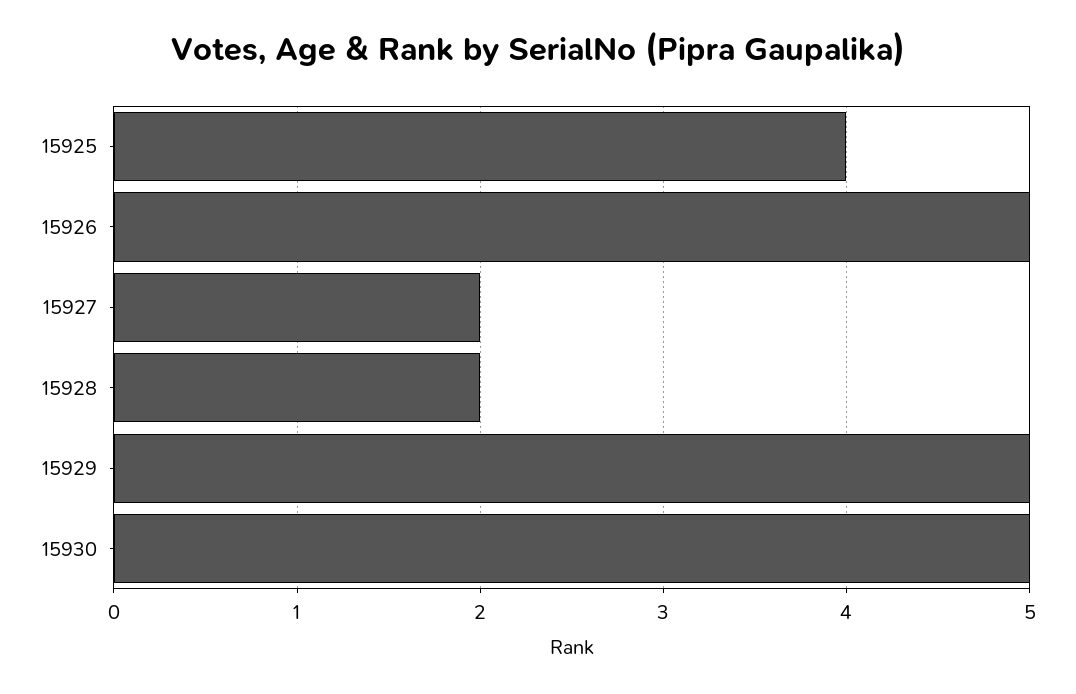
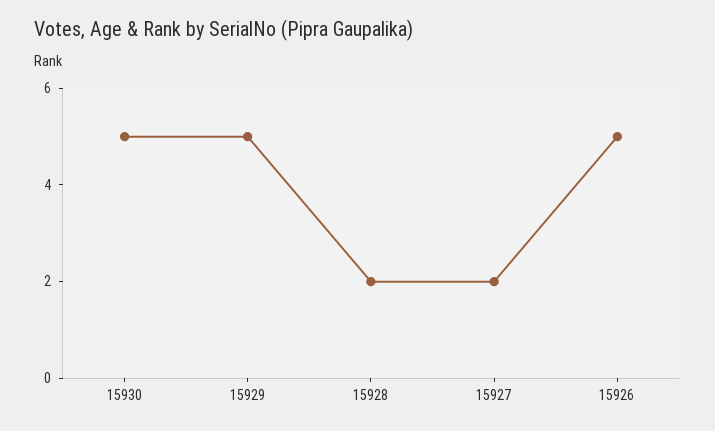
  {
-   "15925": 4,
    "15926": 5,
    "15927": 2,
    "15928": 2,
    "15929": 5,
    "15930": 5
  }

